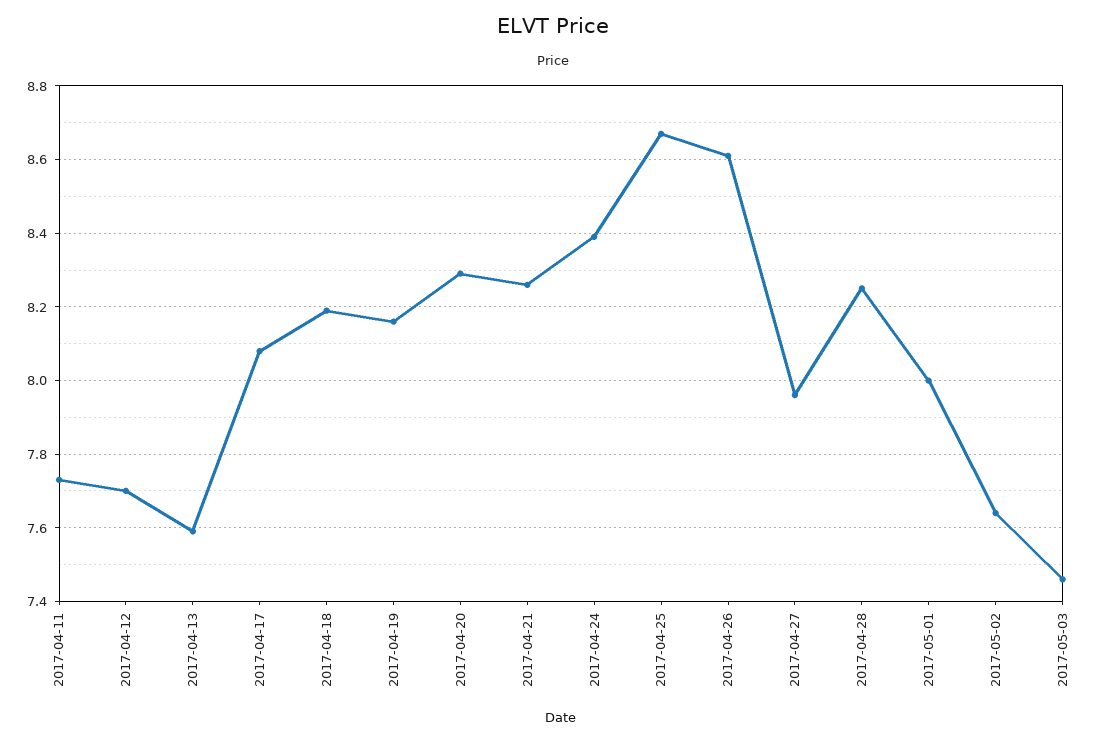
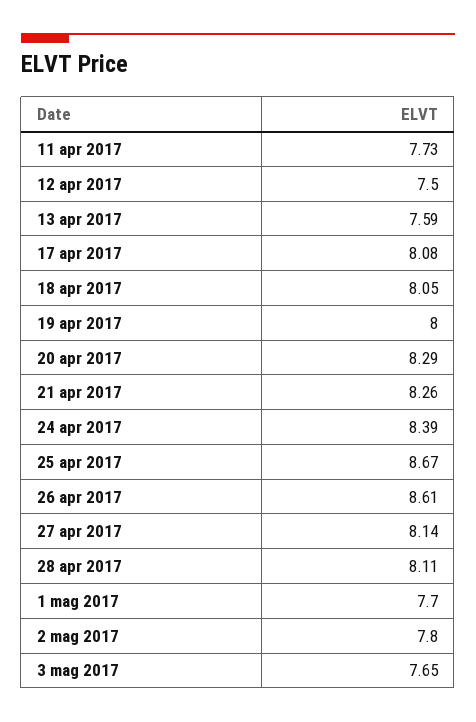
  {
    "2017-04-11": 7.73,
-   "2017-04-12": 7.7,
+   "2017-04-12": 7.5,
    "2017-04-13": 7.59,
    "2017-04-17": 8.08,
-   "2017-04-18": 8.2,
+   "2017-04-18": 8.05,
-   "2017-04-19": 8.15,
+   "2017-04-19": 8,
    "2017-04-20": 8.29,
    "2017-04-21": 8.26,
    "2017-04-24": 8.39,
    "2017-04-25": 8.67,
    "2017-04-26": 8.61,
-   "2017-04-27": 7.95,
+   "2017-04-27": 8.14,
-   "2017-04-28": 8.25,
+   "2017-04-28": 8.11,
-   "2017-05-01": 8,
+   "2017-05-01": 7.7,
-   "2017-05-02": 7.65,
+   "2017-05-02": 7.8,
-   "2017-05-03": 7.45
+   "2017-05-03": 7.65
  }

